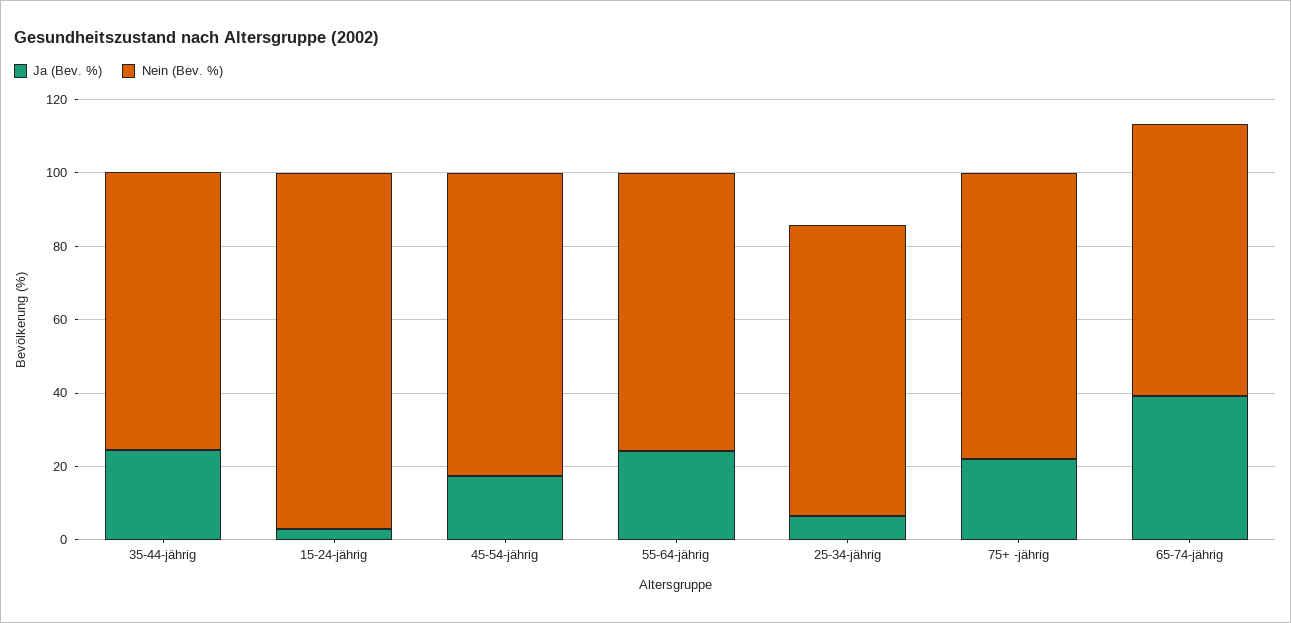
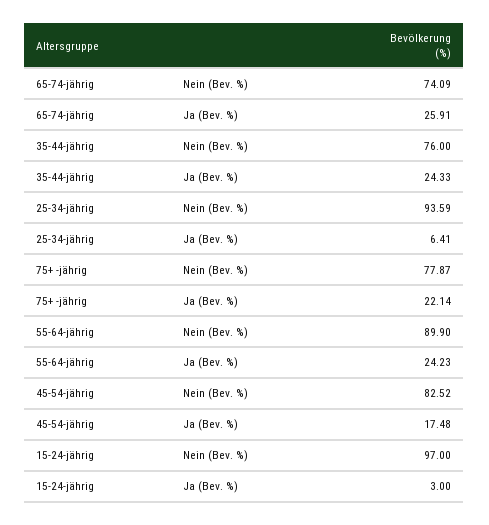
  {
    "Ja (Bev. %)": {
      "35-44-jährig": 24.33,
      "15-24-jährig": 3,
      "45-54-jährig": 17.48,
      "55-64-jährig": 24.23,
      "25-34-jährig": 6.41,
      "75+ -jährig": 22.14,
-     "65-74-jährig": 40
+     "65-74-jährig": 25.91
    },
    "Nein (Bev. %)": {
      "35-44-jährig": 76,
      "15-24-jährig": 97,
      "45-54-jährig": 82.52,
-     "55-64-jährig": 75,
+     "55-64-jährig": 89.9,
-     "25-34-jährig": 80,
+     "25-34-jährig": 93.59,
      "75+ -jährig": 77.87,
      "65-74-jährig": 74.09
    }
  }

